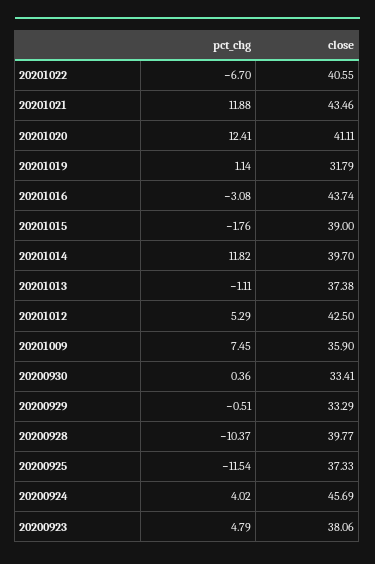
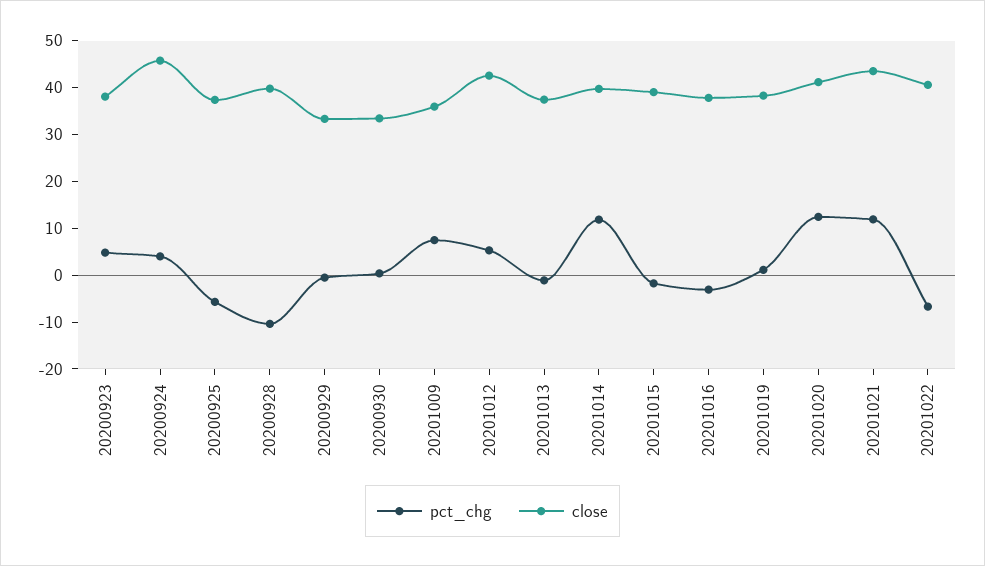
  {
    "pct_chg": {
      "20201022": -6.7,
      "20201021": 11.88,
      "20201020": 12.41,
      "20201019": 1.14,
      "20201016": -3.08,
      "20201015": -1.76,
      "20201014": 11.82,
      "20201013": -1.11,
      "20201012": 5.29,
      "20201009": 7.45,
      "20200930": 0.36,
      "20200929": -0.51,
      "20200928": -10.37,
-     "20200925": -11.54,
+     "20200925": -6,
      "20200924": 4.02,
      "20200923": 4.79
    },
    "close": {
      "20201022": 40.55,
      "20201021": 43.46,
      "20201020": 41.11,
-     "20201019": 31.79,
+     "20201019": 38,
-     "20201016": 43.74,
+     "20201016": 38,
      "20201015": 39,
      "20201014": 39.7,
      "20201013": 37.38,
      "20201012": 42.5,
      "20201009": 35.9,
      "20200930": 33.41,
      "20200929": 33.29,
      "20200928": 39.77,
      "20200925": 37.33,
      "20200924": 45.69,
      "20200923": 38.06
    }
  }

